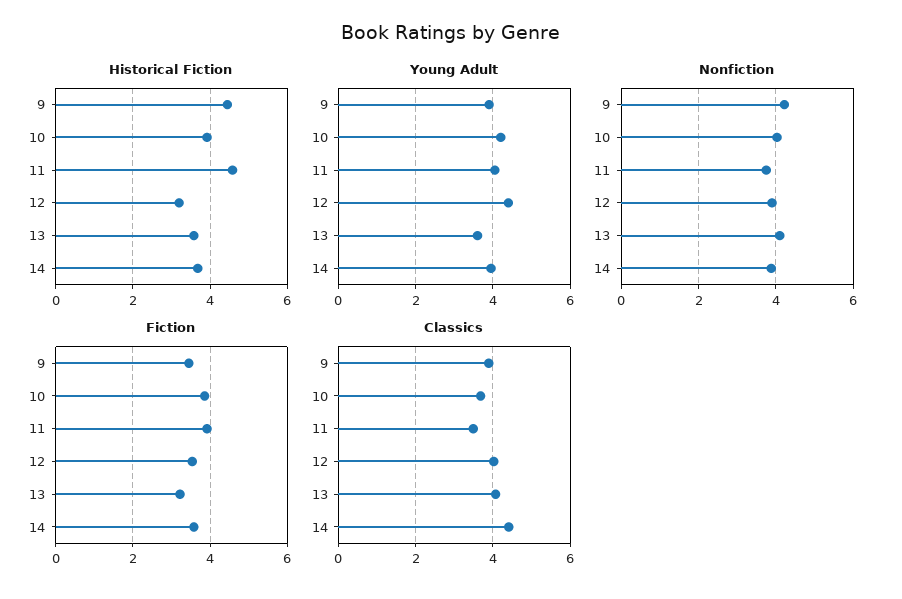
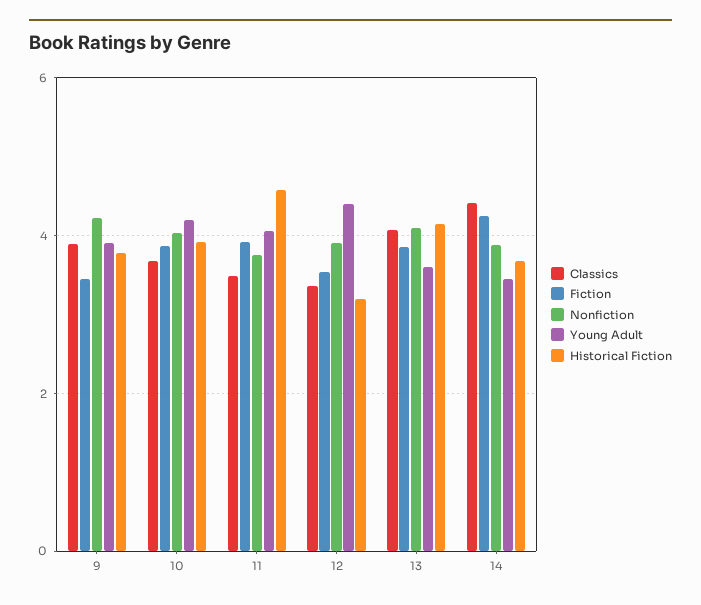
  {
    "Historical Fiction": {
-     "9": 4.4,
+     "9": 3.8,
      "10": 4,
      "11": 4.6,
      "12": 3.2,
-     "13": 3.6,
+     "13": 4.2,
      "14": 3.6
    },
    "Young Adult": {
      "9": 4,
      "10": 4.2,
      "11": 4,
      "12": 4.4,
      "13": 3.6,
-     "14": 4
+     "14": 3.4
    },
    "Nonfiction": {
      "9": 4.2,
      "10": 4,
      "11": 3.8,
      "12": 4,
      "13": 4.2,
      "14": 3.8
    },
    "Fiction": {
      "9": 3.4,
      "10": 3.8,
      "11": 4,
      "12": 3.6,
-     "13": 3.2,
+     "13": 3.8,
-     "14": 3.6
+     "14": 4.2
    },
    "Classics": {
      "9": 3.8,
      "10": 3.6,
      "11": 3.4,
-     "12": 4,
+     "12": 3.4,
      "13": 4,
      "14": 4.4
    }
  }

